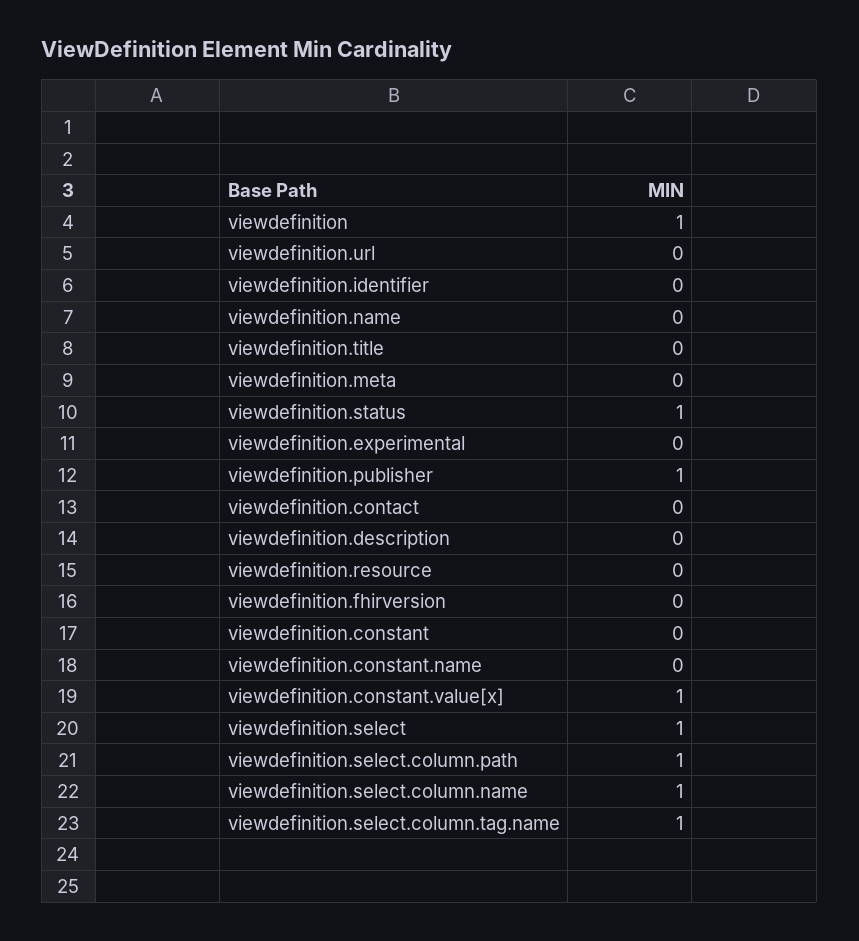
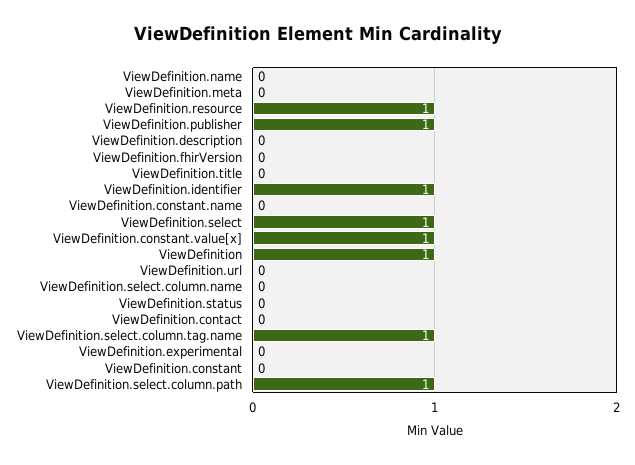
  {
    "viewdefinition": 1,
    "viewdefinition.url": 0,
-   "viewdefinition.identifier": 0,
+   "viewdefinition.identifier": 1,
    "viewdefinition.name": 0,
    "viewdefinition.title": 0,
    "viewdefinition.meta": 0,
-   "viewdefinition.status": 1,
+   "viewdefinition.status": 0,
    "viewdefinition.experimental": 0,
    "viewdefinition.publisher": 1,
    "viewdefinition.contact": 0,
    "viewdefinition.description": 0,
-   "viewdefinition.resource": 0,
+   "viewdefinition.resource": 1,
    "viewdefinition.fhirversion": 0,
    "viewdefinition.constant": 0,
    "viewdefinition.constant.name": 0,
    "viewdefinition.constant.value[x]": 1,
    "viewdefinition.select": 1,
    "viewdefinition.select.column.path": 1,
-   "viewdefinition.select.column.name": 1,
+   "viewdefinition.select.column.name": 0,
    "viewdefinition.select.column.tag.name": 1
  }

